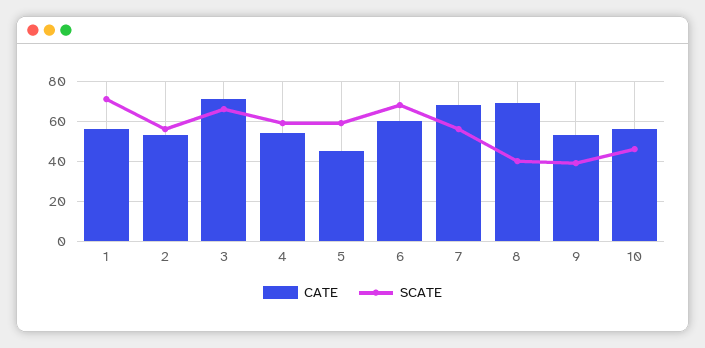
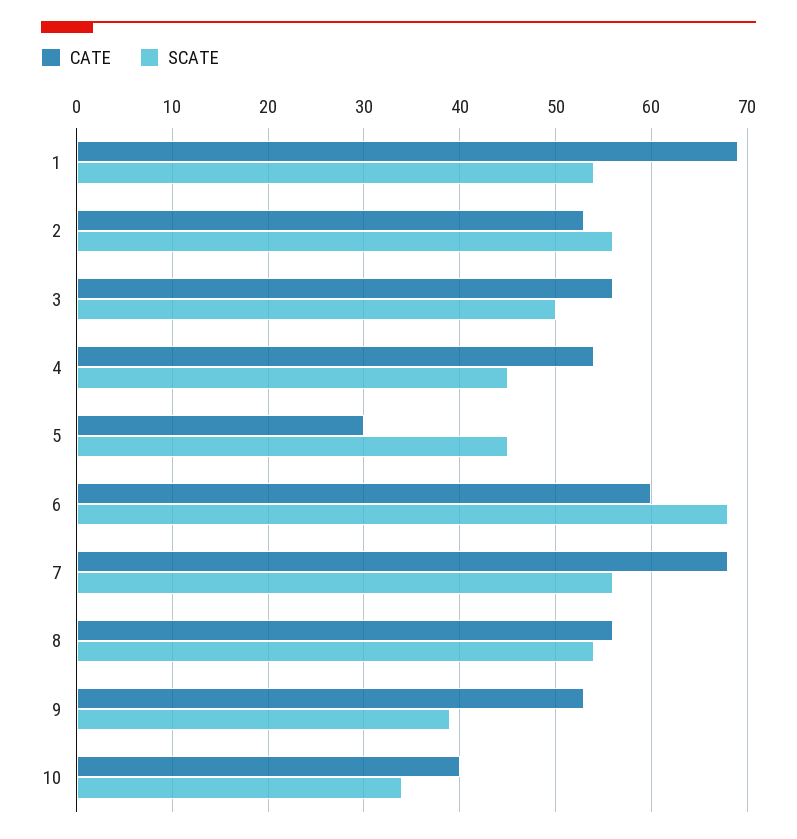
  {
    "CATE": {
-     "1": 55,
+     "1": 69,
      "2": 53,
-     "3": 70,
+     "3": 56,
      "4": 54,
-     "5": 45,
+     "5": 30,
      "6": 60,
      "7": 68,
-     "8": 70,
+     "8": 56,
      "9": 53,
-     "10": 55
+     "10": 40
    },
    "SCATE": {
-     "1": 70,
+     "1": 54,
      "2": 56,
-     "3": 65,
+     "3": 50,
-     "4": 60,
+     "4": 45,
-     "5": 60,
+     "5": 45,
      "6": 68,
      "7": 56,
-     "8": 40,
+     "8": 54,
      "9": 39,
-     "10": 45
+     "10": 34
    }
  }

